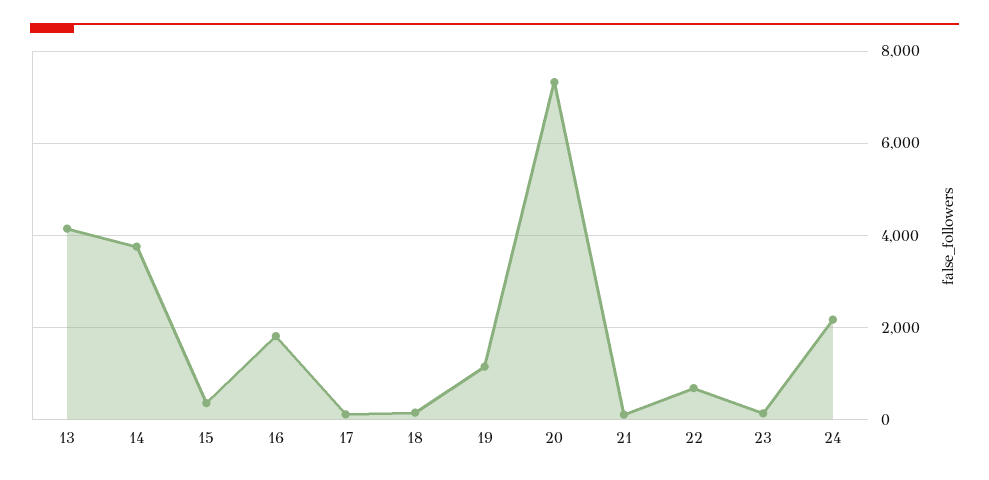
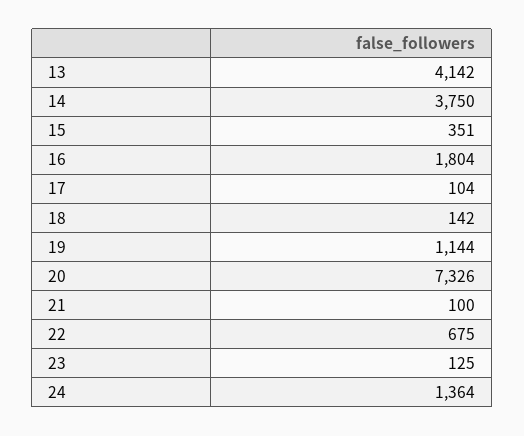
  {
    "13": 4142,
    "14": 3750,
    "15": 351,
    "16": 1804,
    "17": 104,
    "18": 142,
    "19": 1144,
    "20": 7326,
    "21": 100,
    "22": 675,
    "23": 125,
-   "24": 2200
+   "24": 1364
  }

